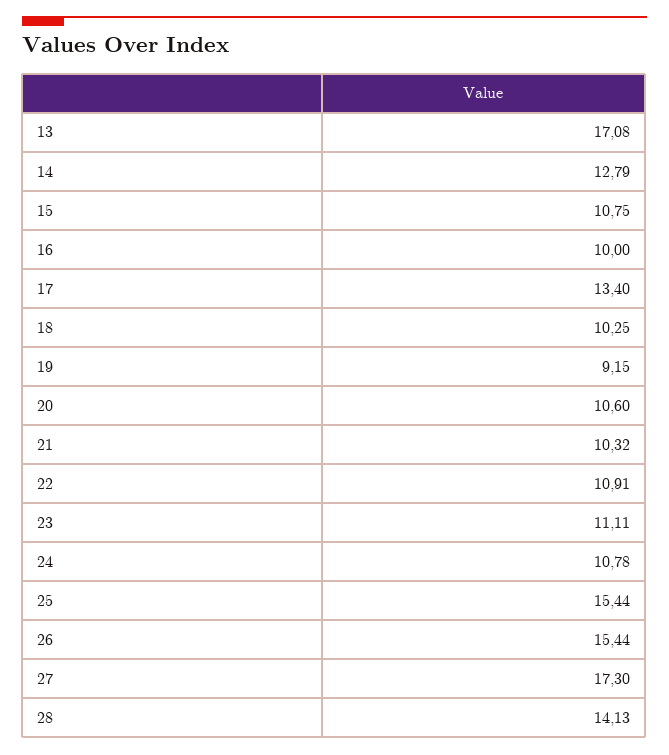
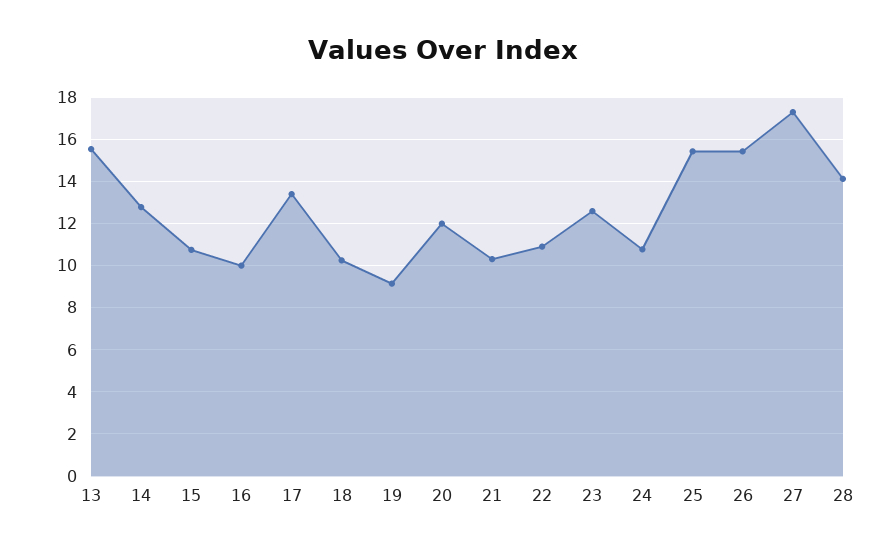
  {
-   "13": 17.08,
+   "13": 15.5,
    "14": 12.79,
    "15": 10.75,
    "16": 10,
    "17": 13.4,
    "18": 10.25,
    "19": 9.15,
-   "20": 10.6,
+   "20": 12,
    "21": 10.32,
    "22": 10.91,
-   "23": 11.11,
+   "23": 12.5,
    "24": 10.78,
    "25": 15.44,
    "26": 15.44,
    "27": 17.3,
    "28": 14.13
  }

